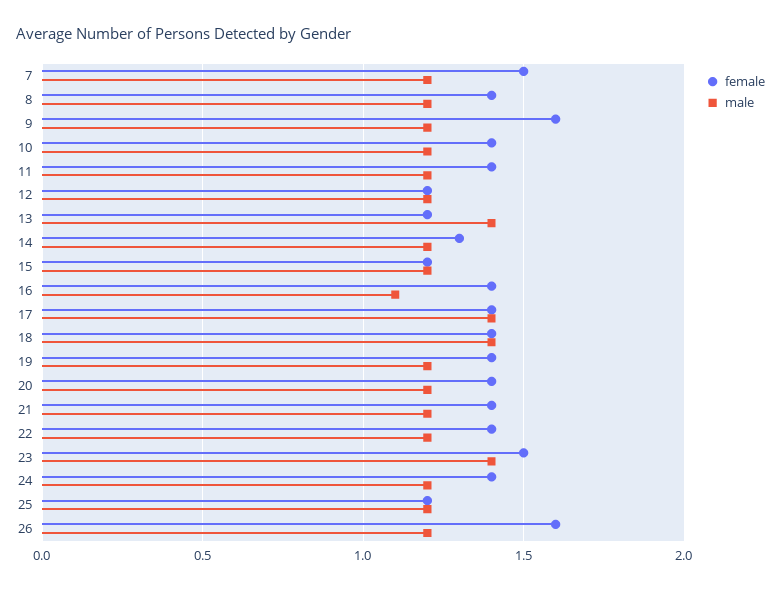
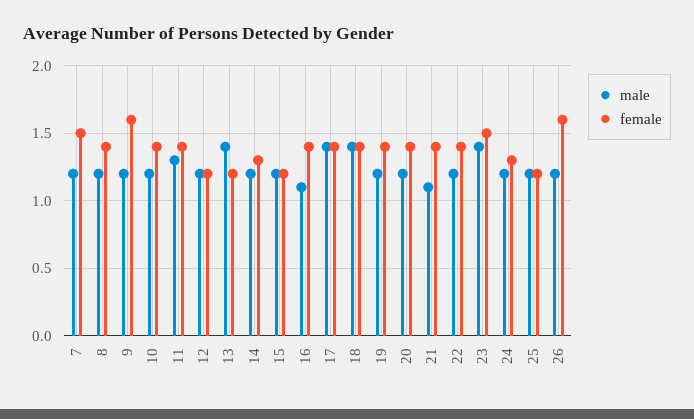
  {
    "female": {
      "7": 1.5,
      "8": 1.4,
      "9": 1.6,
      "10": 1.4,
      "11": 1.4,
      "12": 1.2,
      "13": 1.2,
      "14": 1.3,
      "15": 1.2,
      "16": 1.4,
      "17": 1.4,
      "18": 1.4,
      "19": 1.4,
      "20": 1.4,
      "21": 1.4,
      "22": 1.4,
      "23": 1.5,
-     "24": 1.4,
+     "24": 1.3,
      "25": 1.2,
      "26": 1.6
    },
    "male": {
      "7": 1.2,
      "8": 1.2,
      "9": 1.2,
      "10": 1.2,
-     "11": 1.2,
+     "11": 1.3,
      "12": 1.2,
      "13": 1.4,
      "14": 1.2,
      "15": 1.2,
      "16": 1.1,
      "17": 1.4,
      "18": 1.4,
      "19": 1.2,
      "20": 1.2,
-     "21": 1.2,
+     "21": 1.1,
      "22": 1.2,
      "23": 1.4,
      "24": 1.2,
      "25": 1.2,
      "26": 1.2
    }
  }

